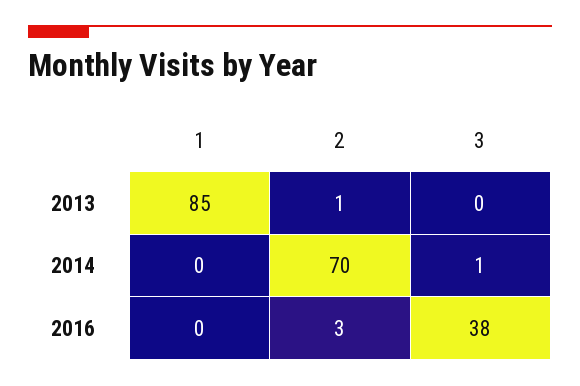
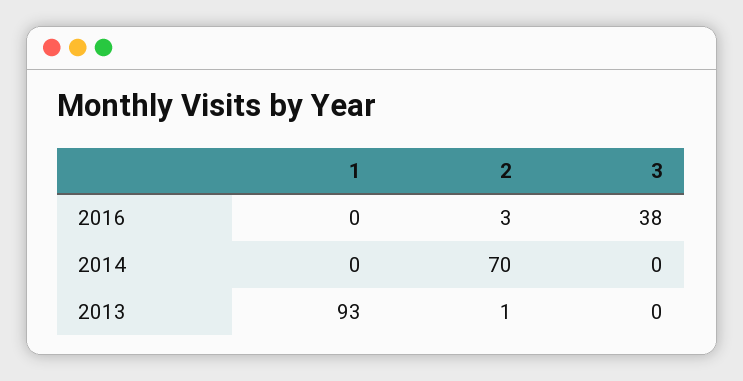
  {
    "1": {
-     "2013": 85,
+     "2013": 93,
      "2014": 0,
      "2016": 0
    },
    "2": {
      "2013": 1,
      "2014": 70,
      "2016": 3
    },
    "3": {
      "2013": 0,
-     "2014": 1,
+     "2014": 0,
      "2016": 38
    }
  }

